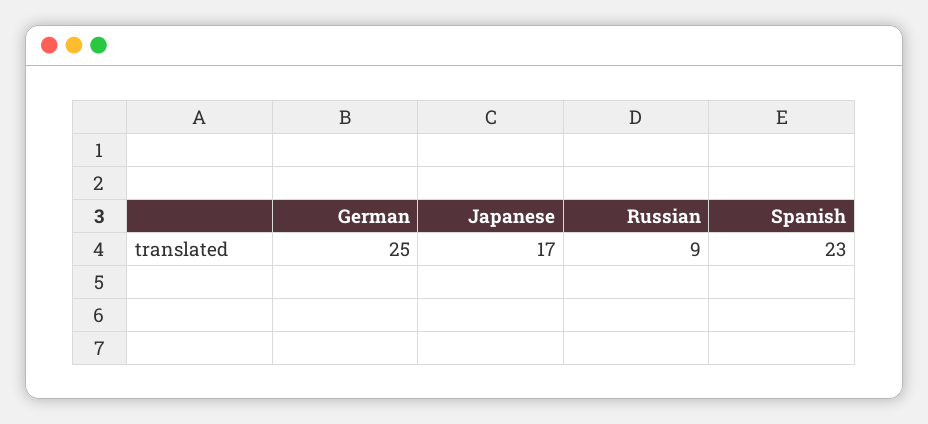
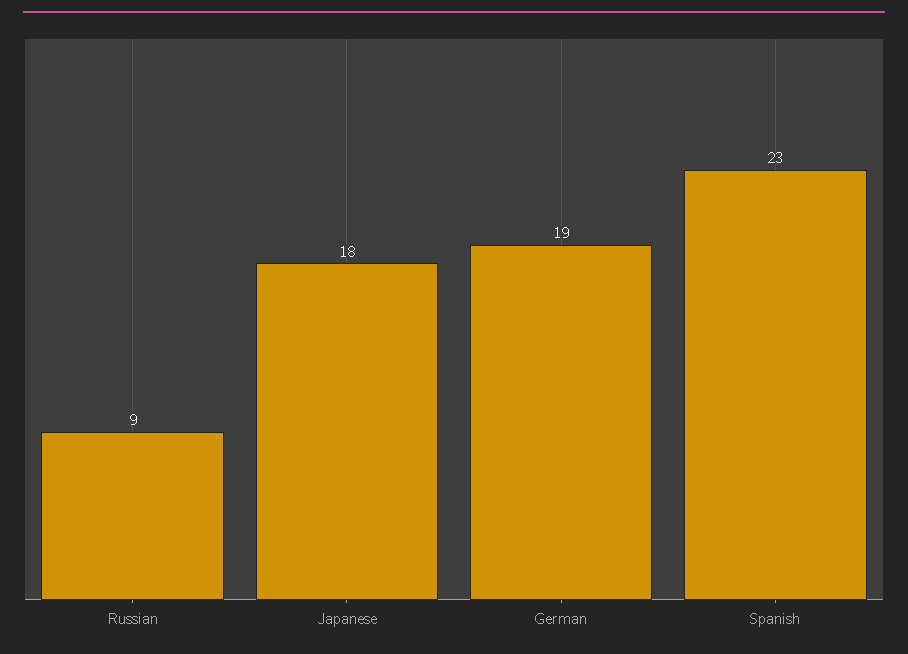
  {
-   "German": 25,
+   "German": 19,
-   "Japanese": 17,
+   "Japanese": 18,
    "Russian": 9,
    "Spanish": 23
  }

